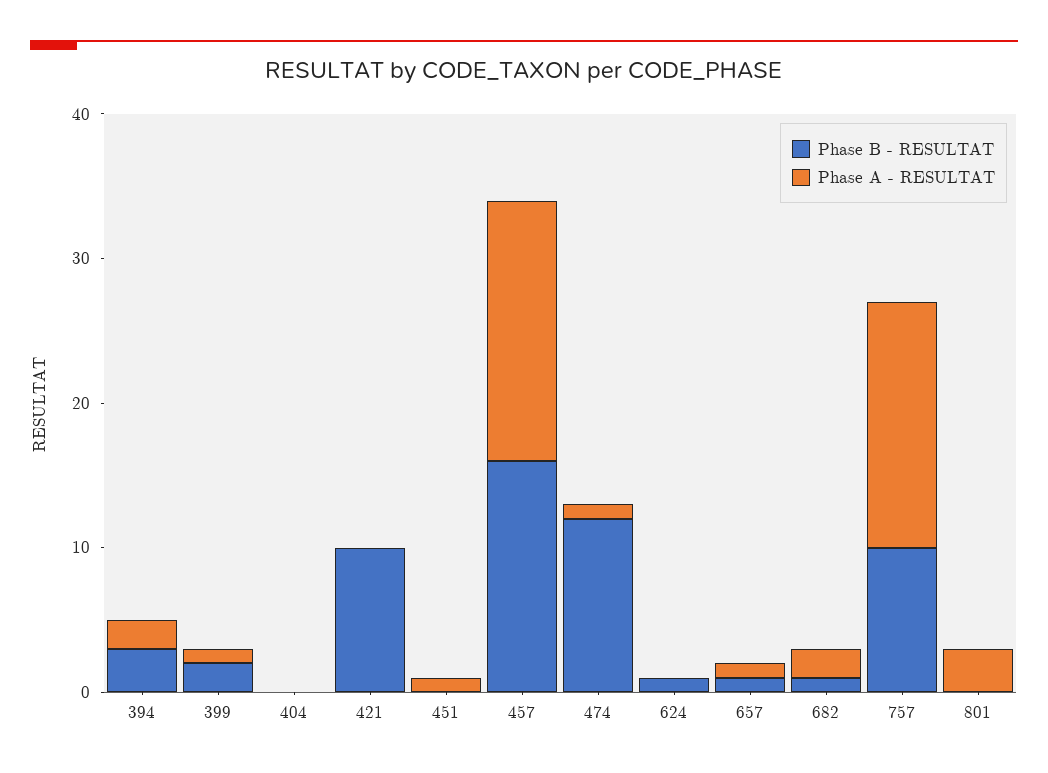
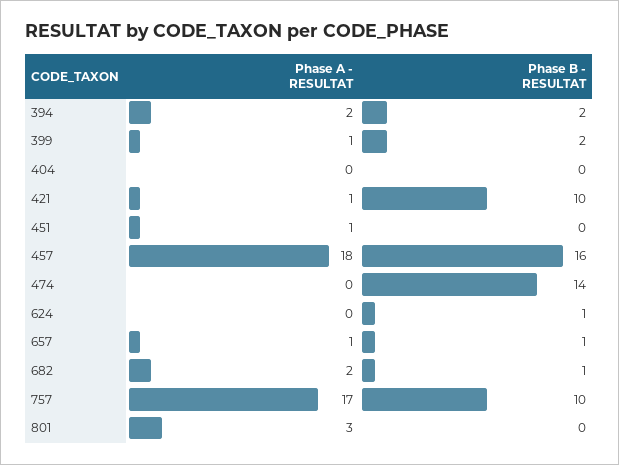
  {
    "Phase B - RESULTAT": {
-     "394": 3,
+     "394": 2,
      "399": 2,
      "404": 0,
      "421": 10,
      "451": 0,
      "457": 16,
-     "474": 12,
+     "474": 14,
      "624": 1,
      "657": 1,
      "682": 1,
      "757": 10,
      "801": 0
    },
    "Phase A - RESULTAT": {
      "394": 2,
      "399": 1,
      "404": 0,
-     "421": 0,
+     "421": 1,
      "451": 1,
      "457": 18,
-     "474": 1,
+     "474": 0,
      "624": 0,
      "657": 1,
      "682": 2,
      "757": 17,
      "801": 3
    }
  }

